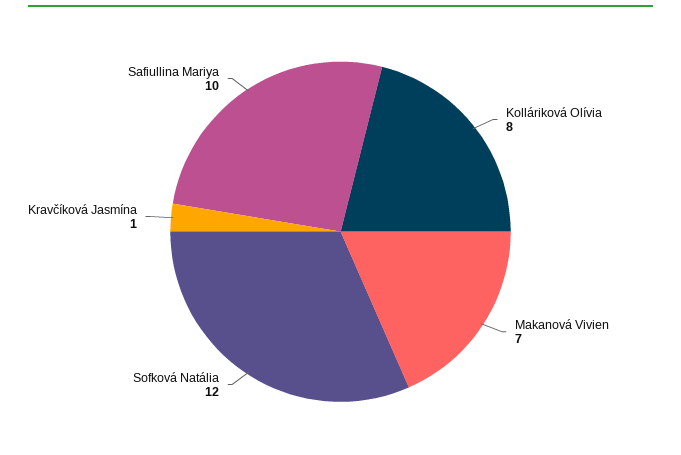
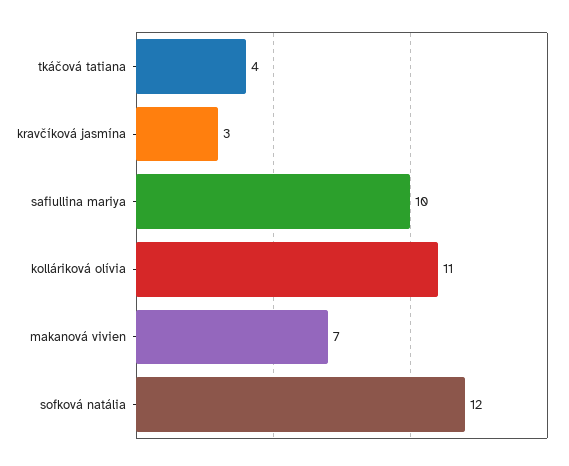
  {
-   "Kolláriková Olívia": 8,
+   "Kolláriková Olívia": 11,
    "Makanová Vivien": 7,
    "Sofková Natália": 12,
-   "Kravčíková Jasmína": 1,
+   "Kravčíková Jasmína": 3,
-   "Safiullina Mariya": 10
+   "Safiullina Mariya": 10,
+   "tkáčová tatiana": 4
  }

